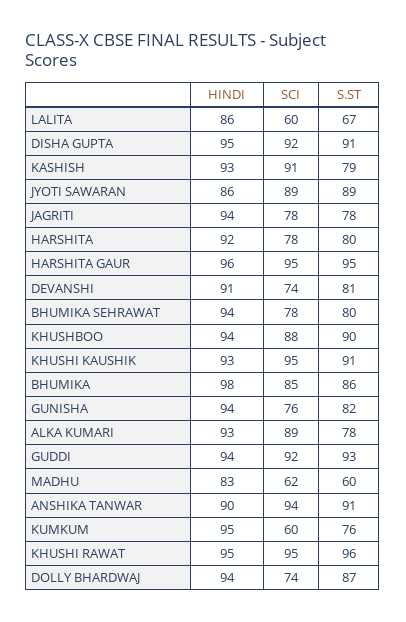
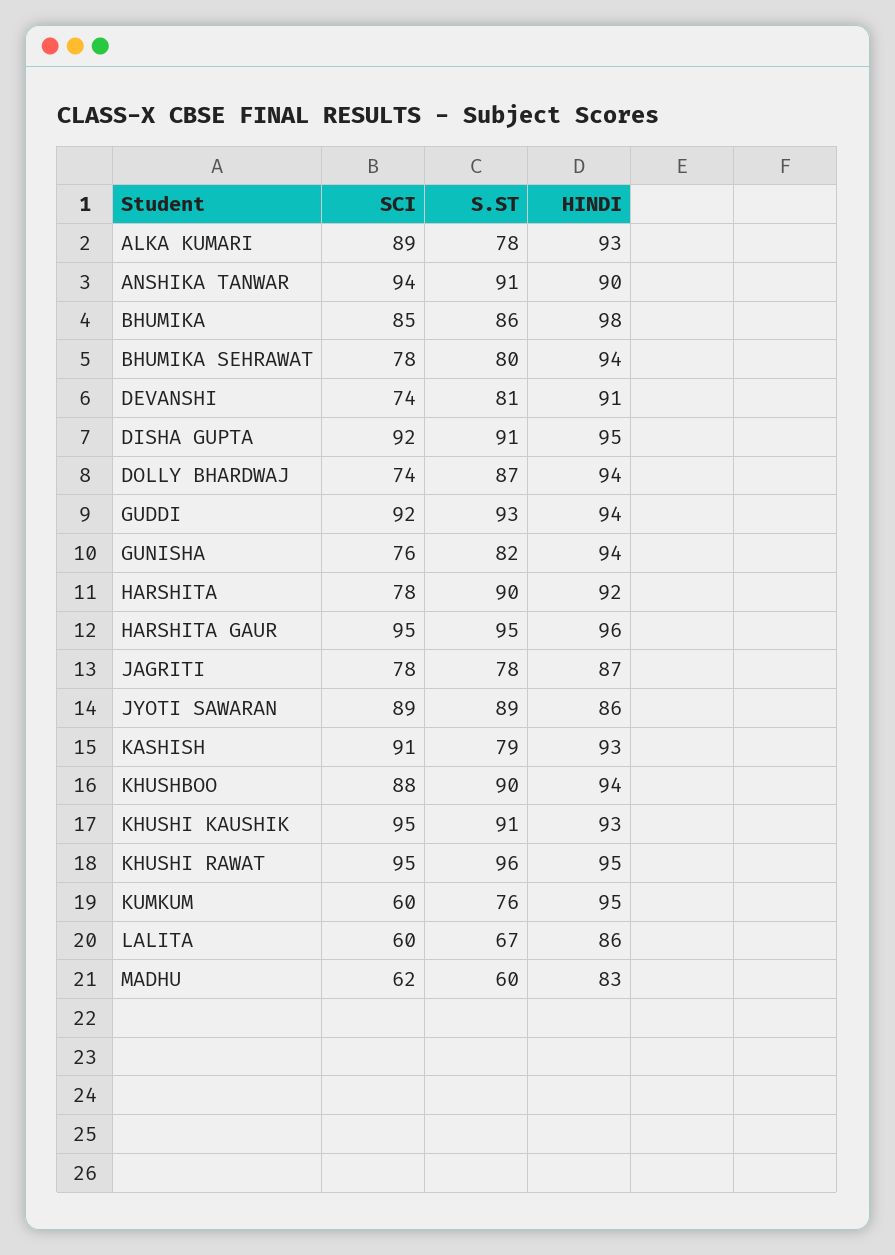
  {
    "HINDI": {
      "LALITA": 86,
      "DISHA GUPTA": 95,
      "KASHISH": 93,
      "JYOTI SAWARAN": 86,
-     "JAGRITI": 94,
+     "JAGRITI": 87,
      "HARSHITA": 92,
      "HARSHITA GAUR": 96,
      "DEVANSHI": 91,
      "BHUMIKA SEHRAWAT": 94,
      "KHUSHBOO": 94,
      "KHUSHI KAUSHIK": 93,
      "BHUMIKA": 98,
      "GUNISHA": 94,
      "ALKA KUMARI": 93,
      "GUDDI": 94,
      "MADHU": 83,
      "ANSHIKA TANWAR": 90,
      "KUMKUM": 95,
      "KHUSHI RAWAT": 95,
      "DOLLY BHARDWAJ": 94
    },
    "SCI": {
      "LALITA": 60,
      "DISHA GUPTA": 92,
      "KASHISH": 91,
      "JYOTI SAWARAN": 89,
      "JAGRITI": 78,
      "HARSHITA": 78,
      "HARSHITA GAUR": 95,
      "DEVANSHI": 74,
      "BHUMIKA SEHRAWAT": 78,
      "KHUSHBOO": 88,
      "KHUSHI KAUSHIK": 95,
      "BHUMIKA": 85,
      "GUNISHA": 76,
      "ALKA KUMARI": 89,
      "GUDDI": 92,
      "MADHU": 62,
      "ANSHIKA TANWAR": 94,
      "KUMKUM": 60,
      "KHUSHI RAWAT": 95,
      "DOLLY BHARDWAJ": 74
    },
    "S.ST": {
      "LALITA": 67,
      "DISHA GUPTA": 91,
      "KASHISH": 79,
      "JYOTI SAWARAN": 89,
      "JAGRITI": 78,
-     "HARSHITA": 80,
+     "HARSHITA": 90,
      "HARSHITA GAUR": 95,
      "DEVANSHI": 81,
      "BHUMIKA SEHRAWAT": 80,
      "KHUSHBOO": 90,
      "KHUSHI KAUSHIK": 91,
      "BHUMIKA": 86,
      "GUNISHA": 82,
      "ALKA KUMARI": 78,
      "GUDDI": 93,
      "MADHU": 60,
      "ANSHIKA TANWAR": 91,
      "KUMKUM": 76,
      "KHUSHI RAWAT": 96,
      "DOLLY BHARDWAJ": 87
    }
  }

